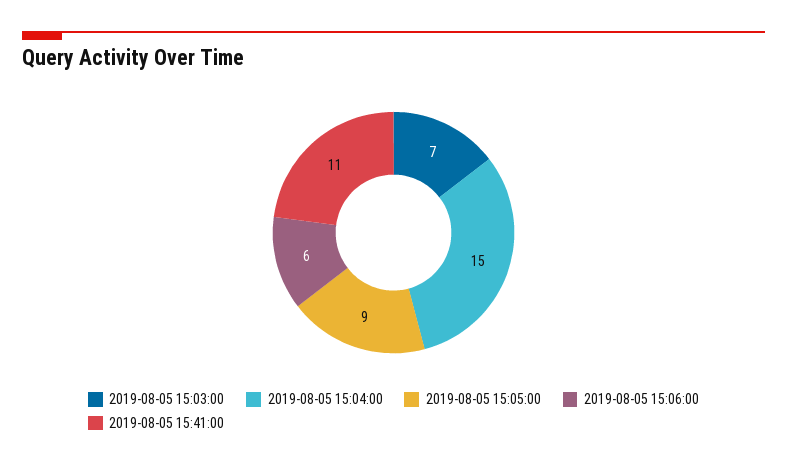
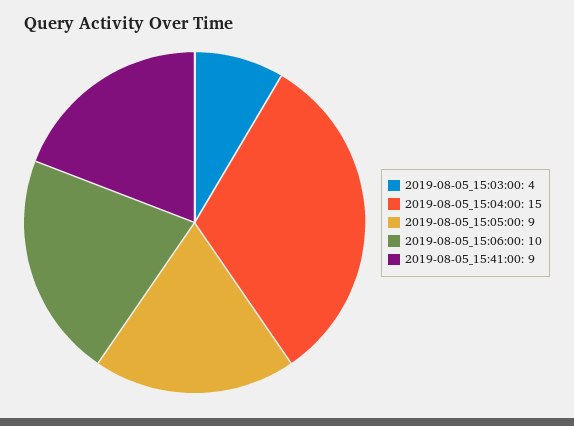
  {
-   "2019-08-05 15:03:00": 7,
+   "2019-08-05 15:03:00": 4,
    "2019-08-05 15:04:00": 15,
    "2019-08-05 15:05:00": 9,
-   "2019-08-05 15:06:00": 6,
+   "2019-08-05 15:06:00": 10,
-   "2019-08-05 15:41:00": 11
+   "2019-08-05 15:41:00": 9
  }

